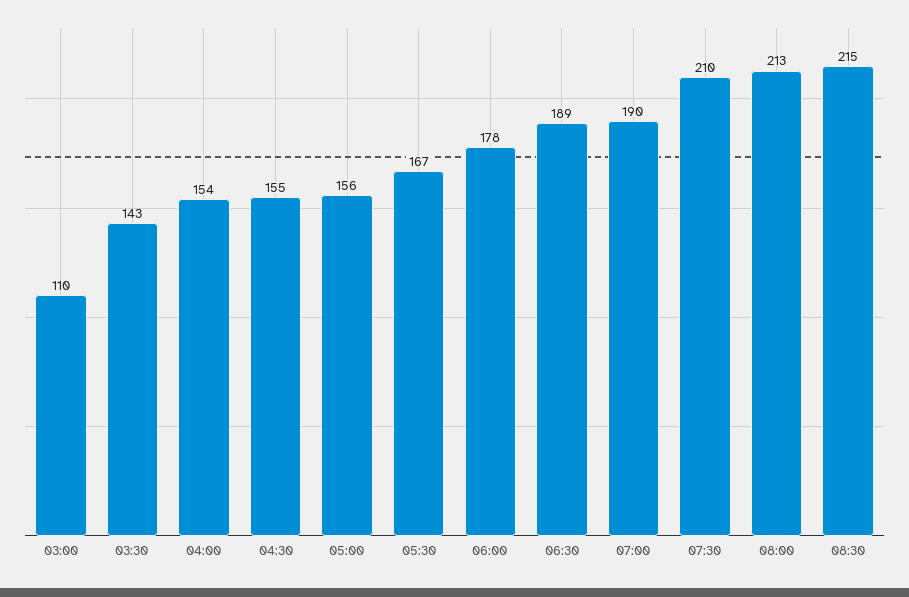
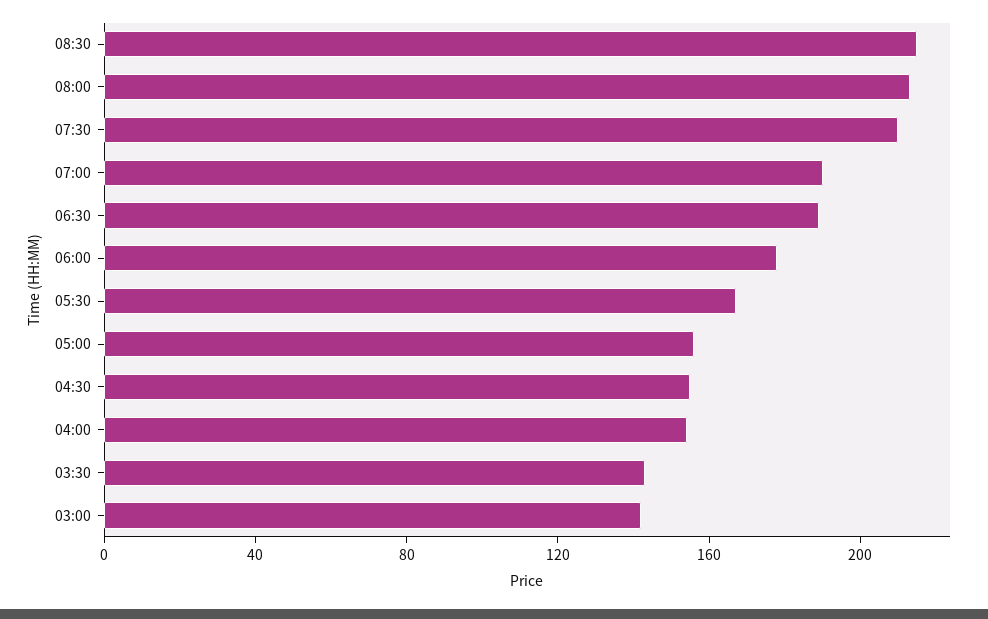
  {
-   "03:00": 110,
+   "03:00": 140,
    "03:30": 143,
    "04:00": 154,
    "04:30": 155,
    "05:00": 156,
    "05:30": 167,
    "06:00": 178,
    "06:30": 189,
    "07:00": 190,
    "07:30": 210,
    "08:00": 213,
    "08:30": 215
  }

